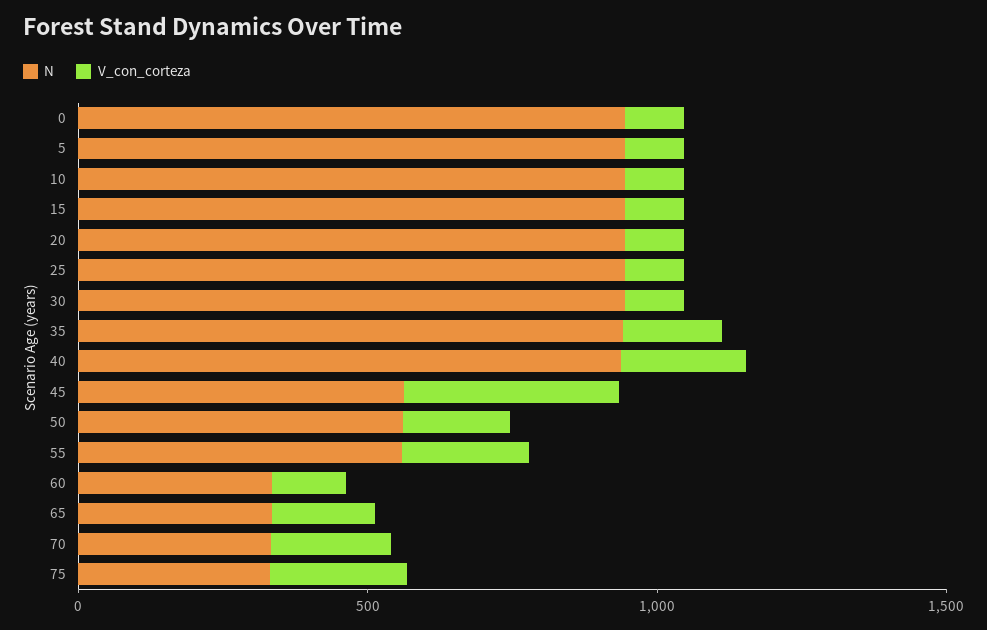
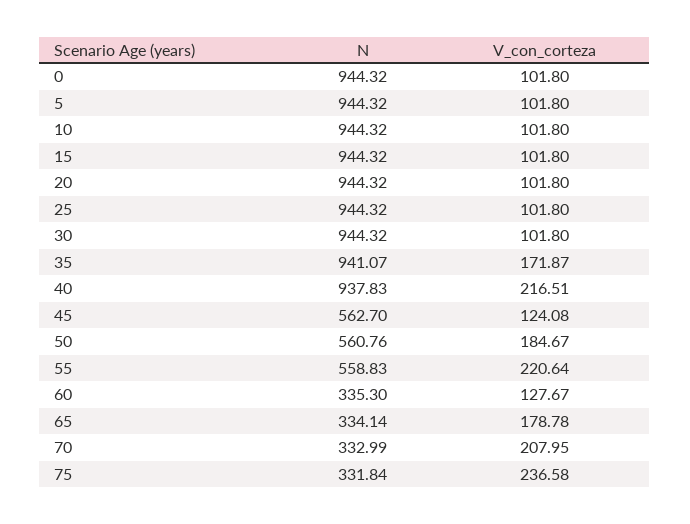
  {
    "N": {
      "0": 944.32,
      "5": 944.32,
      "10": 944.32,
      "15": 944.32,
      "20": 944.32,
      "25": 944.32,
      "30": 944.32,
      "35": 941.07,
      "40": 937.83,
      "45": 562.7,
      "50": 560.76,
      "55": 558.83,
      "60": 335.3,
      "65": 334.14,
      "70": 332.99,
      "75": 331.84
    },
    "V_con_corteza": {
      "0": 101.8,
      "5": 101.8,
      "10": 101.8,
      "15": 101.8,
      "20": 101.8,
      "25": 101.8,
      "30": 101.8,
      "35": 171.87,
      "40": 216.51,
-     "45": 400,
+     "45": 124.08,
      "50": 184.67,
      "55": 220.64,
      "60": 127.67,
      "65": 178.78,
      "70": 207.95,
      "75": 236.58
    }
  }

